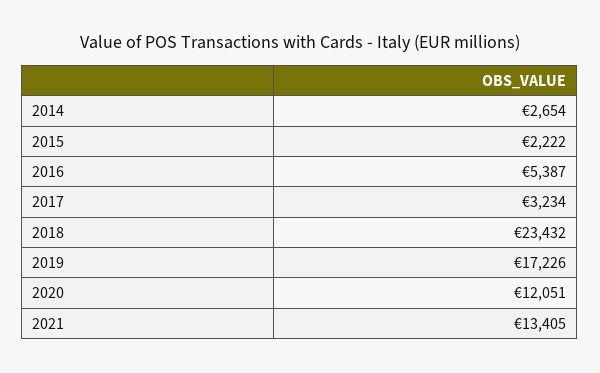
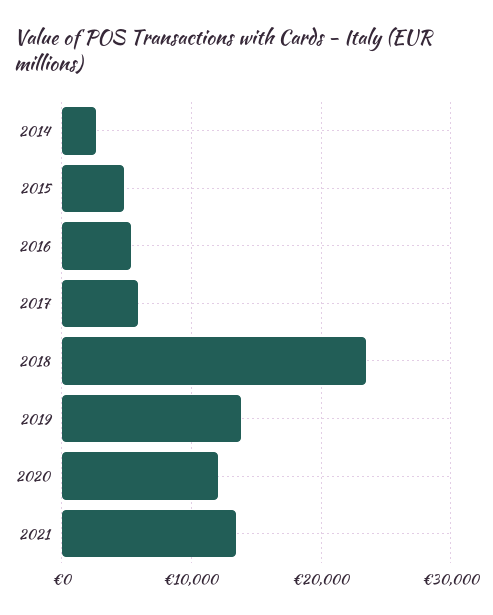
  {
    "2014": 2654,
-   "2015": 2222,
+   "2015": 5000,
    "2016": 5387,
-   "2017": 3234,
+   "2017": 6000,
    "2018": 23432,
-   "2019": 17226,
+   "2019": 14000,
    "2020": 12051,
    "2021": 13405
  }

